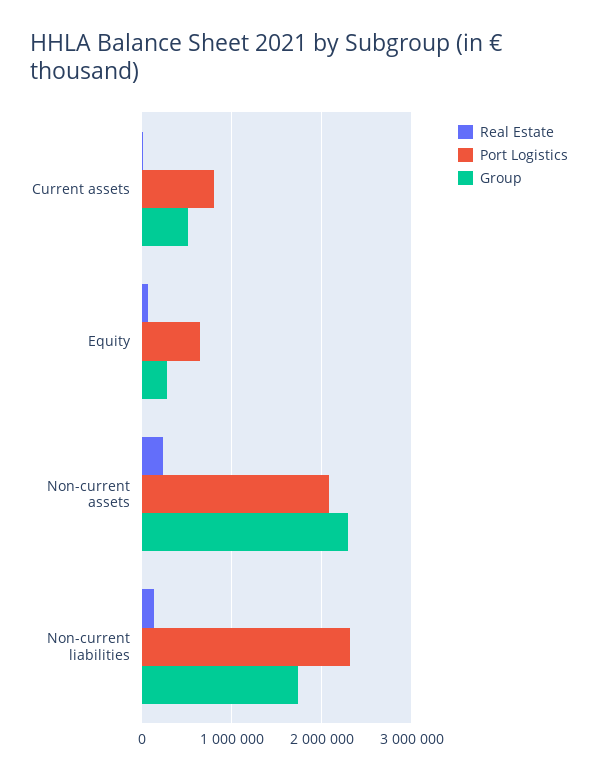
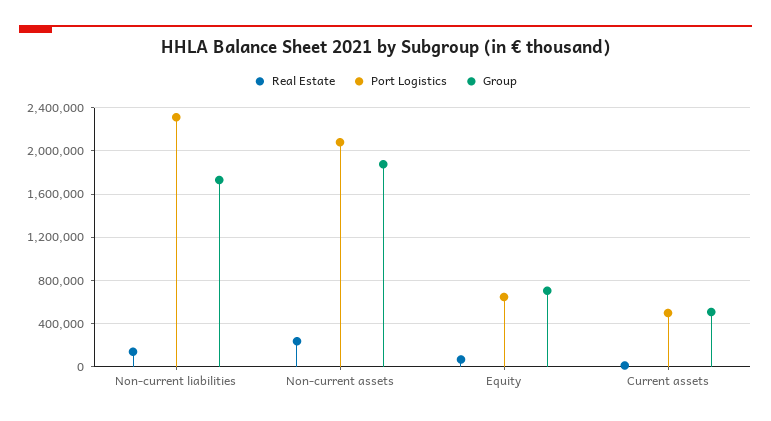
  {
    "Real Estate": {
      "Current assets": 0,
      "Equity": 100000,
      "Non-current assets": 200000,
      "Non-current liabilities": 100000
    },
    "Port Logistics": {
-     "Current assets": 800000,
+     "Current assets": 500000,
      "Equity": 600000,
      "Non-current assets": 2100000,
      "Non-current liabilities": 2300000
    },
    "Group": {
      "Current assets": 500000,
-     "Equity": 300000,
+     "Equity": 700000,
-     "Non-current assets": 2300000,
+     "Non-current assets": 1900000,
      "Non-current liabilities": 1700000
    }
  }

